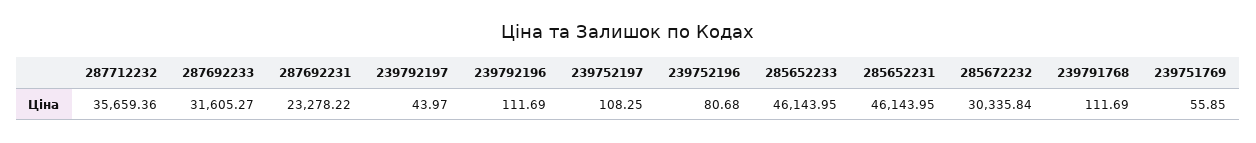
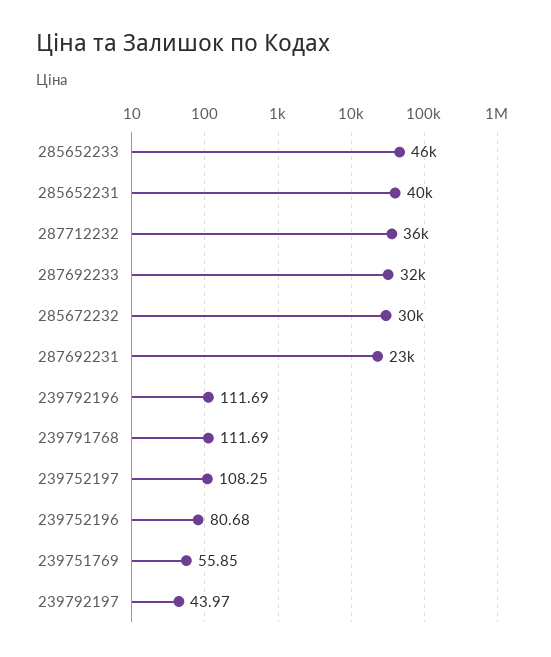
  {
    "287712232": 35659.36,
    "287692233": 31605.27,
    "287692231": 23278.22,
    "239792197": 43.97,
    "239792196": 111.69,
    "239752197": 108.25,
    "239752196": 80.68,
    "285652233": 46143.95,
-   "285652231": 46143.95,
+   "285652231": 40000,
    "285672232": 30335.84,
    "239791768": 111.69,
    "239751769": 55.85
  }

